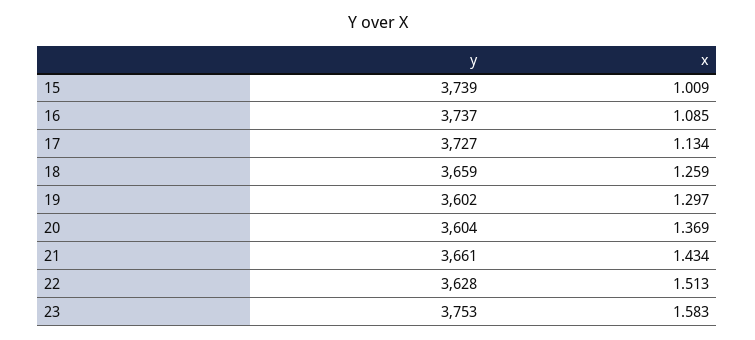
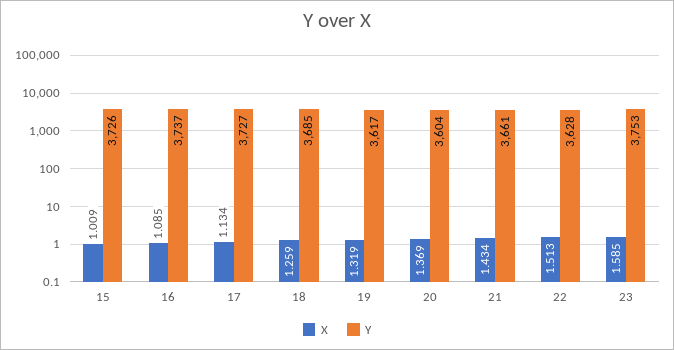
  {
    "y": {
-     "15": 3739,
+     "15": 3726,
      "16": 3737,
      "17": 3727,
-     "18": 3659,
+     "18": 3685,
-     "19": 3602,
+     "19": 3617,
      "20": 3604,
      "21": 3661,
      "22": 3628,
      "23": 3753
    },
    "x": {
      "15": 1.009,
      "16": 1.085,
      "17": 1.134,
      "18": 1.259,
-     "19": 1.297,
+     "19": 1.319,
      "20": 1.369,
      "21": 1.434,
      "22": 1.513,
-     "23": 1.583
+     "23": 1.585
    }
  }

